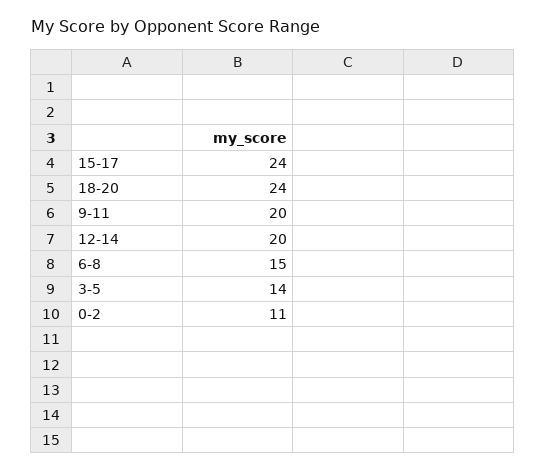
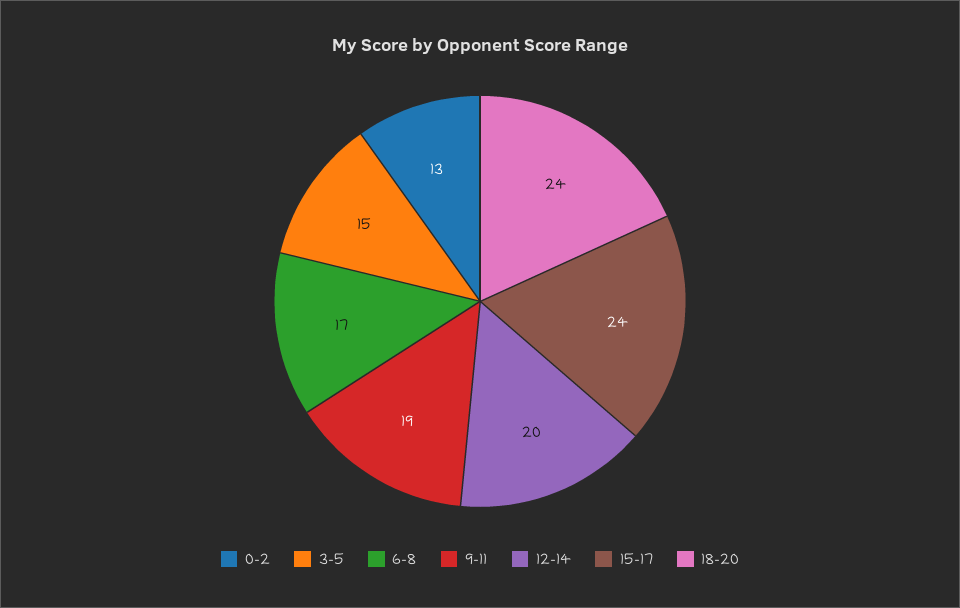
  {
    "15-17": 24,
    "18-20": 24,
-   "9-11": 20,
+   "9-11": 19,
    "12-14": 20,
-   "6-8": 15,
+   "6-8": 17,
-   "3-5": 14,
+   "3-5": 15,
-   "0-2": 11
+   "0-2": 13
  }

